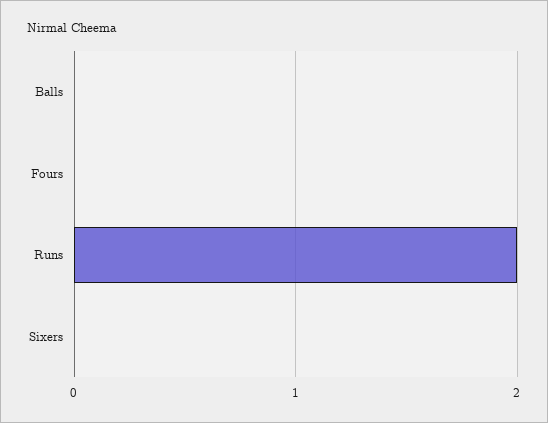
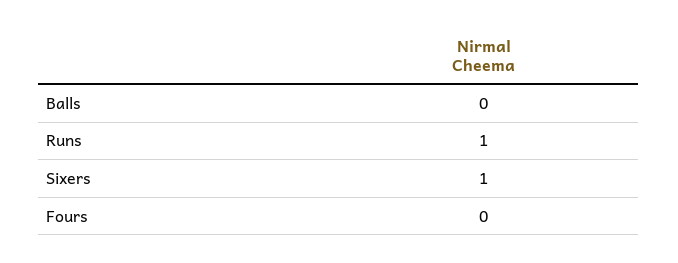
  {
    "Balls": 0,
    "Fours": 0,
-   "Runs": 2,
+   "Runs": 1,
-   "Sixers": 0
+   "Sixers": 1
  }

